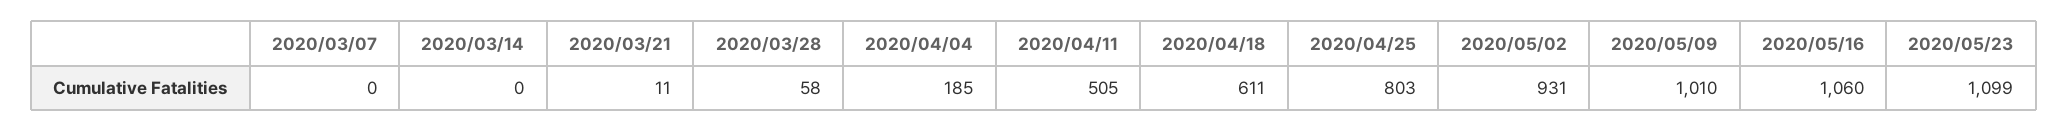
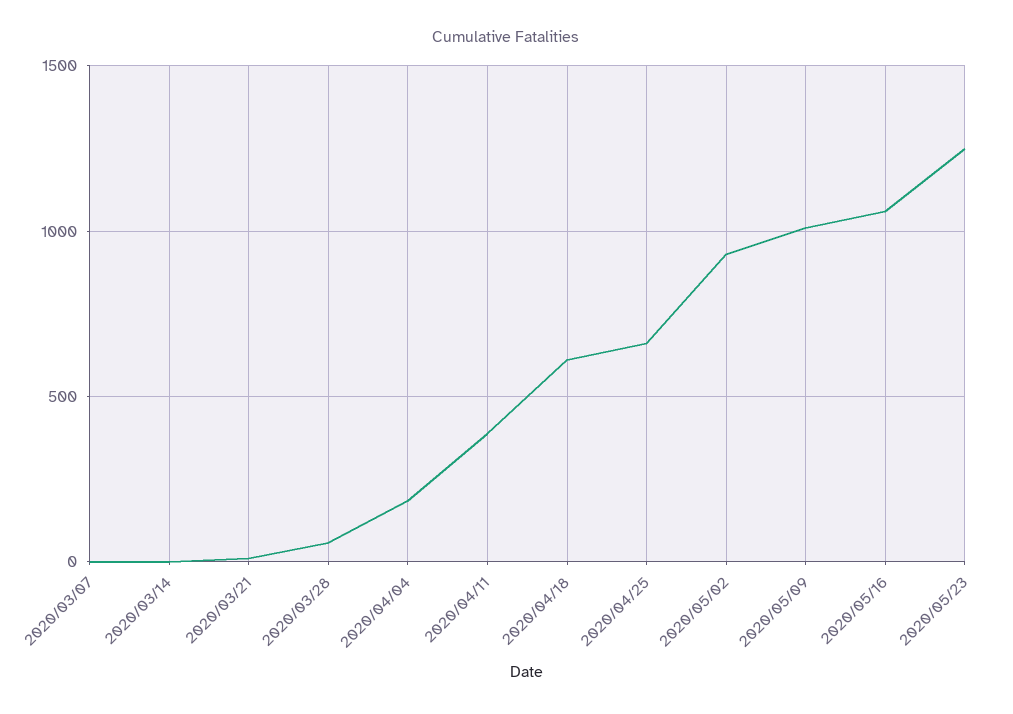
  {
    "2020/03/07": 0,
    "2020/03/14": 0,
    "2020/03/21": 11,
    "2020/03/28": 58,
    "2020/04/04": 185,
-   "2020/04/11": 505,
+   "2020/04/11": 400,
    "2020/04/18": 611,
-   "2020/04/25": 803,
+   "2020/04/25": 650,
    "2020/05/02": 931,
    "2020/05/09": 1010,
    "2020/05/16": 1060,
-   "2020/05/23": 1099
+   "2020/05/23": 1250
  }

